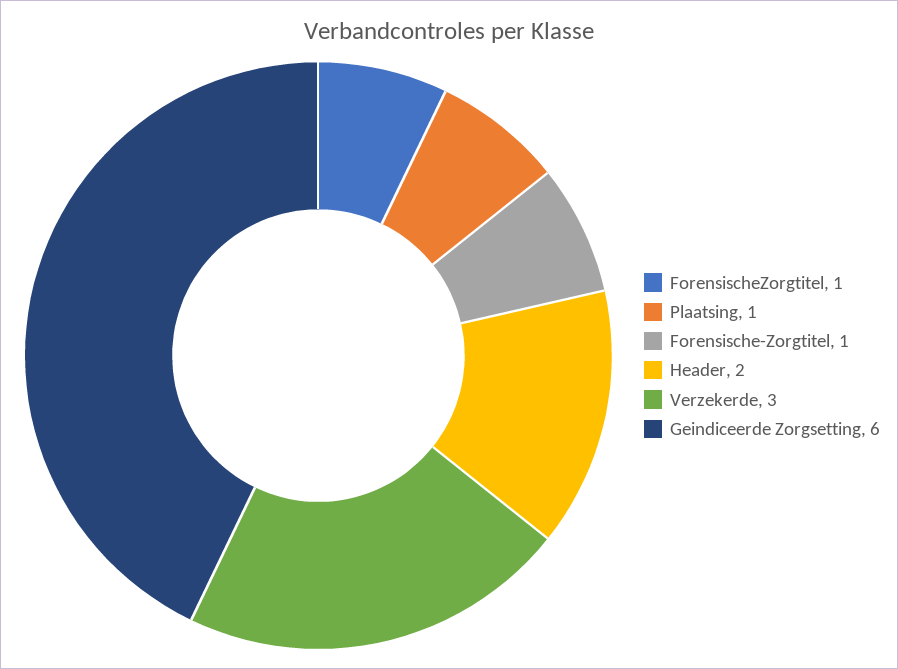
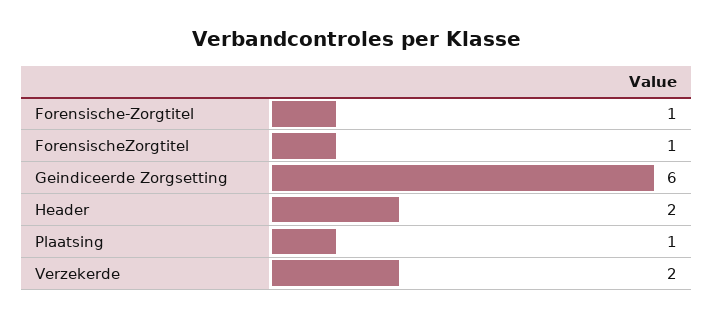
  {
    "ForensischeZorgtitel": 1,
    "Plaatsing": 1,
    "Forensische-Zorgtitel": 1,
    "Header": 2,
-   "Verzekerde": 3,
+   "Verzekerde": 2,
    "Geindiceerde Zorgsetting": 6
  }

